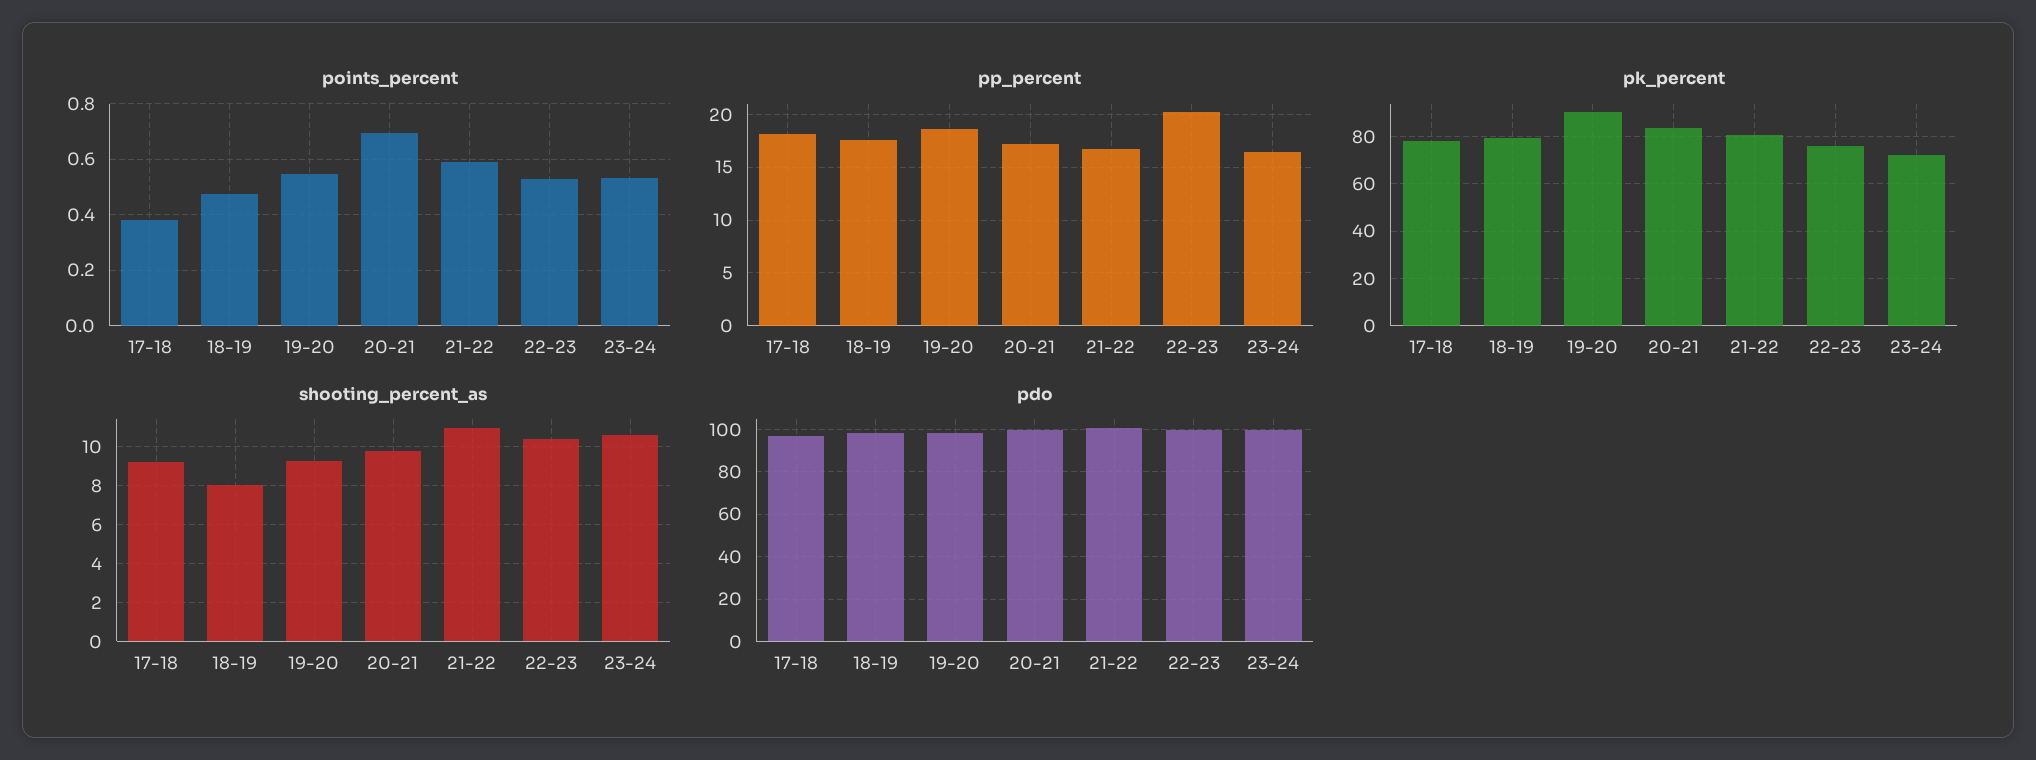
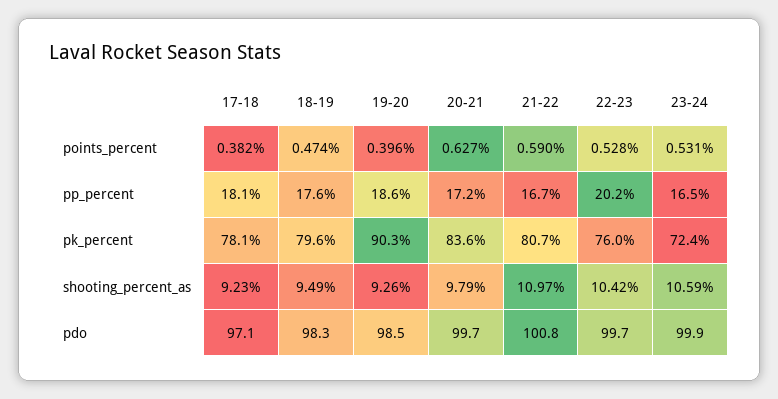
  {
    "points_percent": {
      "17-18": 0.382,
      "18-19": 0.474,
-     "19-20": 0.55,
+     "19-20": 0.396,
-     "20-21": 0.7,
+     "20-21": 0.627,
      "21-22": 0.59,
      "22-23": 0.528,
      "23-24": 0.531
    },
    "pp_percent": {
      "17-18": 18.1,
      "18-19": 17.6,
      "19-20": 18.6,
      "20-21": 17.2,
      "21-22": 16.7,
      "22-23": 20.2,
      "23-24": 16.5
    },
    "pk_percent": {
      "17-18": 78.1,
      "18-19": 79.6,
      "19-20": 90.3,
      "20-21": 83.6,
      "21-22": 80.7,
      "22-23": 76,
      "23-24": 72.4
    },
    "shooting_percent_as": {
      "17-18": 9.23,
-     "18-19": 8,
+     "18-19": 9.49,
      "19-20": 9.26,
      "20-21": 9.79,
      "21-22": 10.97,
      "22-23": 10.42,
      "23-24": 10.59
    },
    "pdo": {
      "17-18": 97.1,
      "18-19": 98.3,
      "19-20": 98.5,
      "20-21": 99.7,
      "21-22": 100.8,
      "22-23": 99.7,
      "23-24": 99.9
    }
  }

